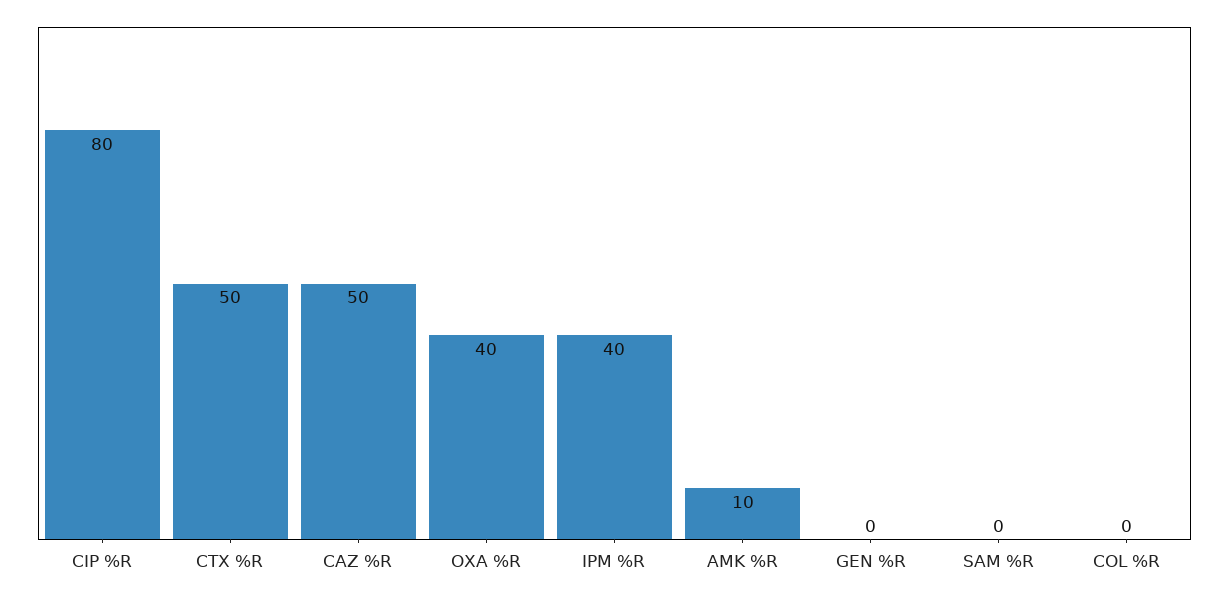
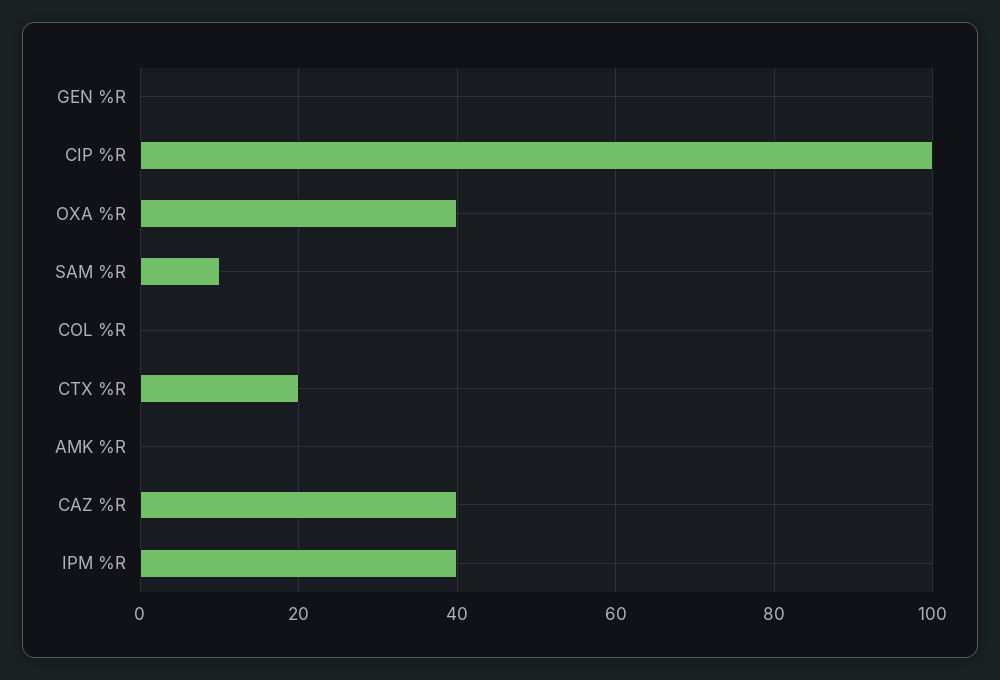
  {
-   "CIP %R": 80,
+   "CIP %R": 100,
-   "CTX %R": 50,
+   "CTX %R": 20,
-   "CAZ %R": 50,
+   "CAZ %R": 40,
    "OXA %R": 40,
    "IPM %R": 40,
-   "AMK %R": 10,
+   "AMK %R": 0,
    "GEN %R": 0,
-   "SAM %R": 0,
+   "SAM %R": 10,
    "COL %R": 0
  }

